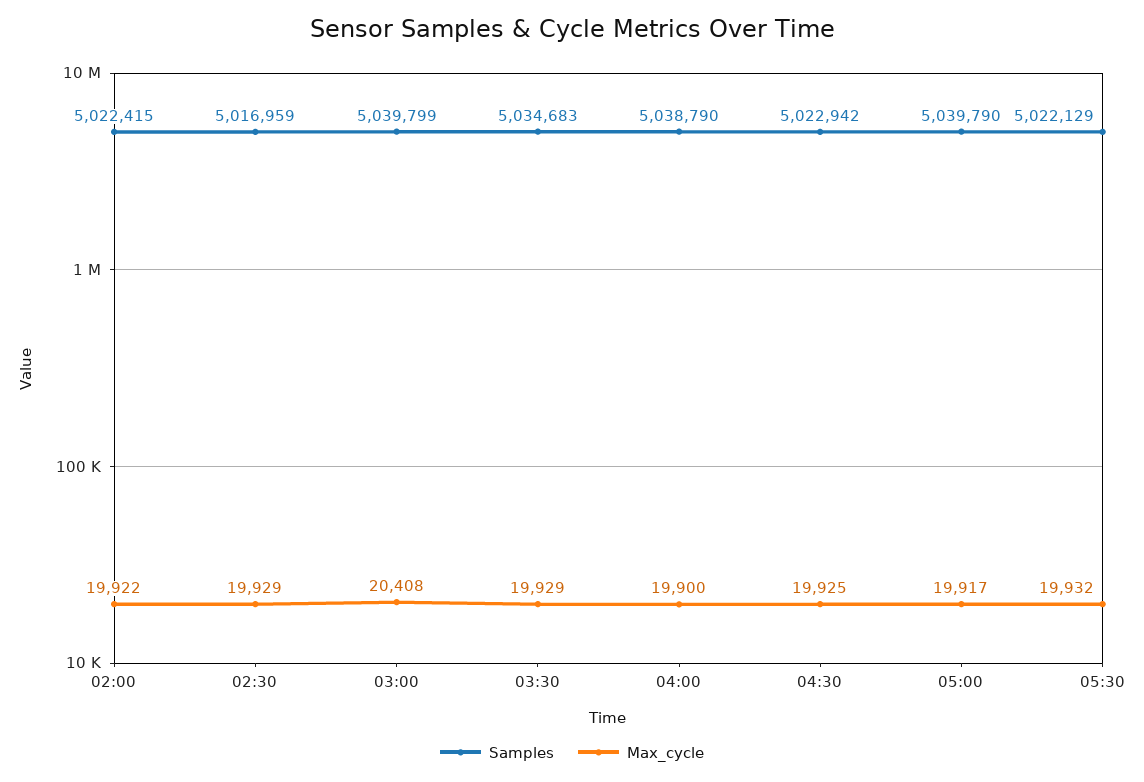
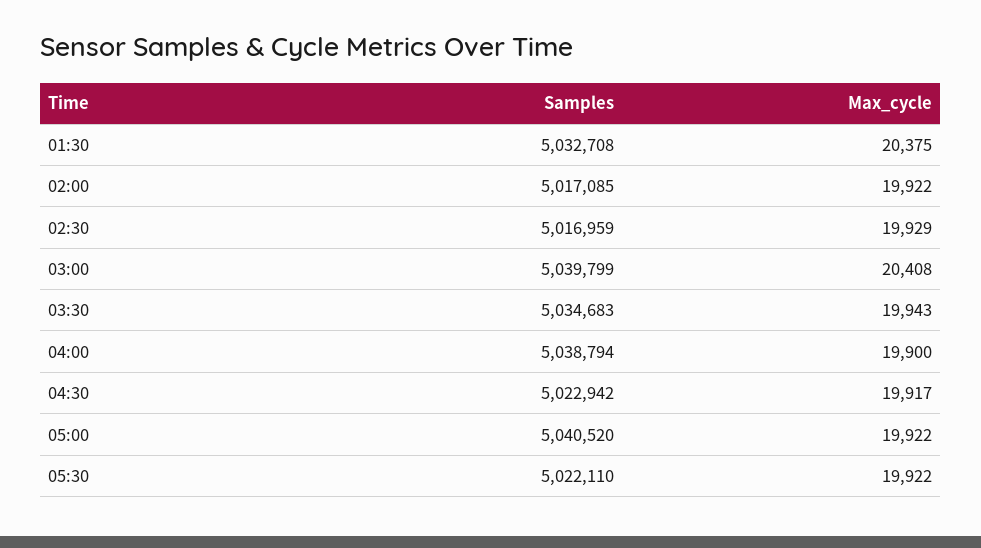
  {
    "Samples": {
-     "02:00": 5022415,
+     "02:00": 5017085,
      "02:30": 5016959,
      "03:00": 5039799,
      "03:30": 5034683,
-     "04:00": 5038790,
+     "04:00": 5038794,
      "04:30": 5022942,
-     "05:00": 5039790,
+     "05:00": 5040520,
-     "05:30": 5022129
+     "05:30": 5022110,
+     "01:30": 5032708
    },
    "Max_cycle": {
      "02:00": 19922,
      "02:30": 19929,
      "03:00": 20408,
-     "03:30": 19929,
+     "03:30": 19943,
      "04:00": 19900,
-     "04:30": 19925,
+     "04:30": 19917,
-     "05:00": 19917,
+     "05:00": 19922,
-     "05:30": 19932
+     "05:30": 19922,
+     "01:30": 20375
    }
  }

